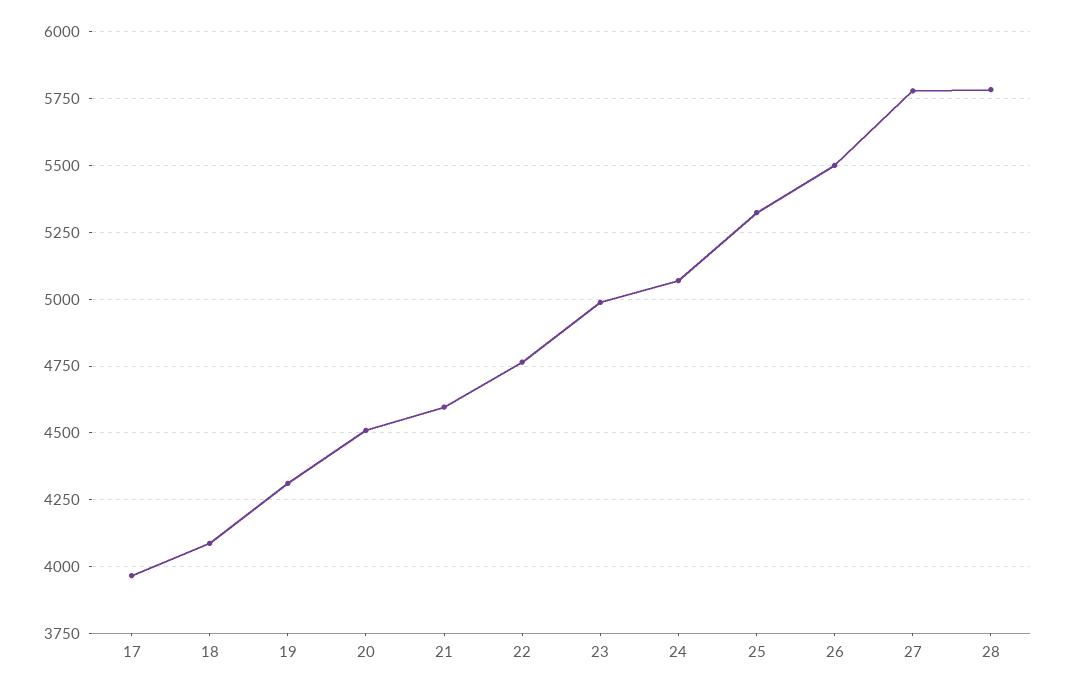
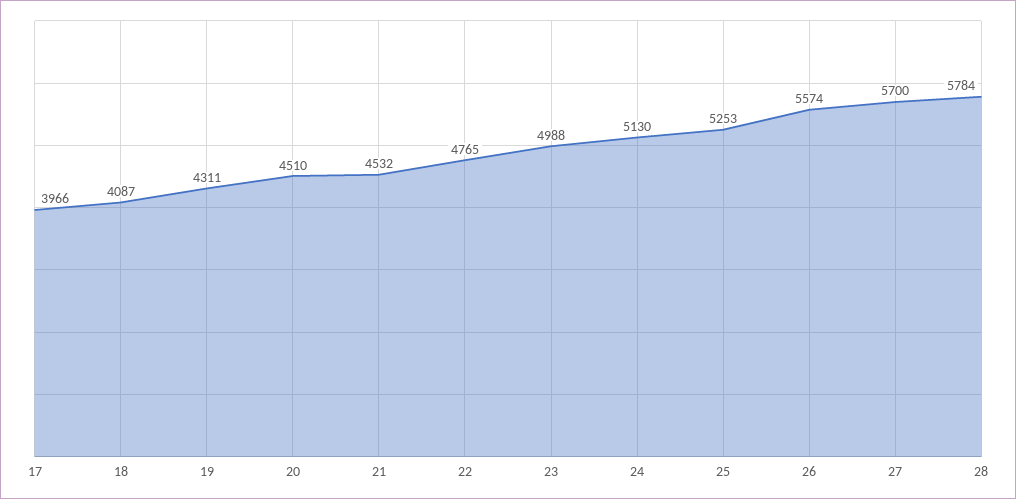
  {
    "17": 3966,
    "18": 4087,
    "19": 4311,
    "20": 4510,
-   "21": 4600,
+   "21": 4532,
    "22": 4765,
    "23": 4988,
-   "24": 5075,
+   "24": 5130,
-   "25": 5325,
+   "25": 5253,
-   "26": 5500,
+   "26": 5574,
-   "27": 5775,
+   "27": 5700,
    "28": 5784
  }

